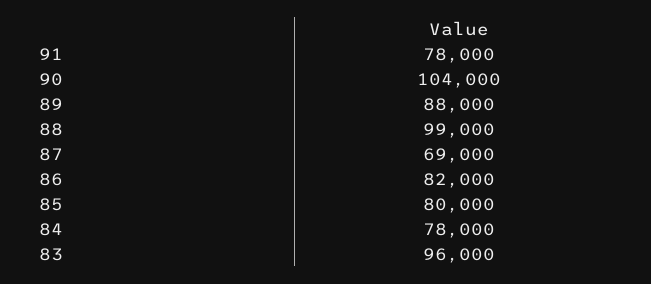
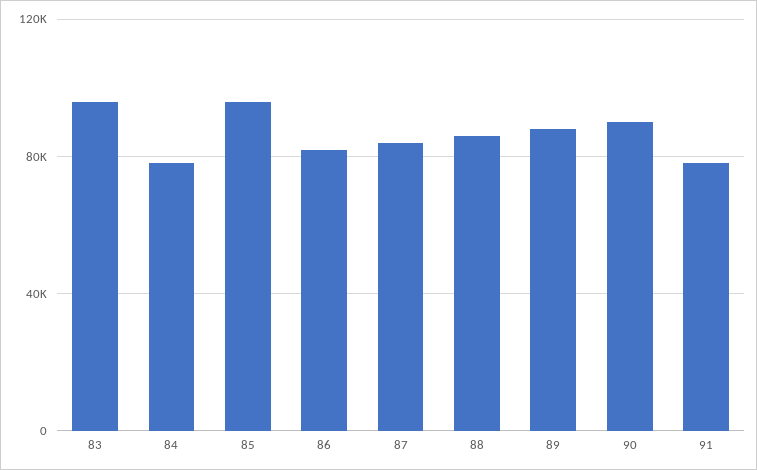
  {
    "91": 78000,
-   "90": 104000,
+   "90": 90000,
    "89": 88000,
-   "88": 99000,
+   "88": 85000,
-   "87": 69000,
+   "87": 85000,
    "86": 82000,
-   "85": 80000,
+   "85": 95000,
    "84": 78000,
    "83": 96000
  }

